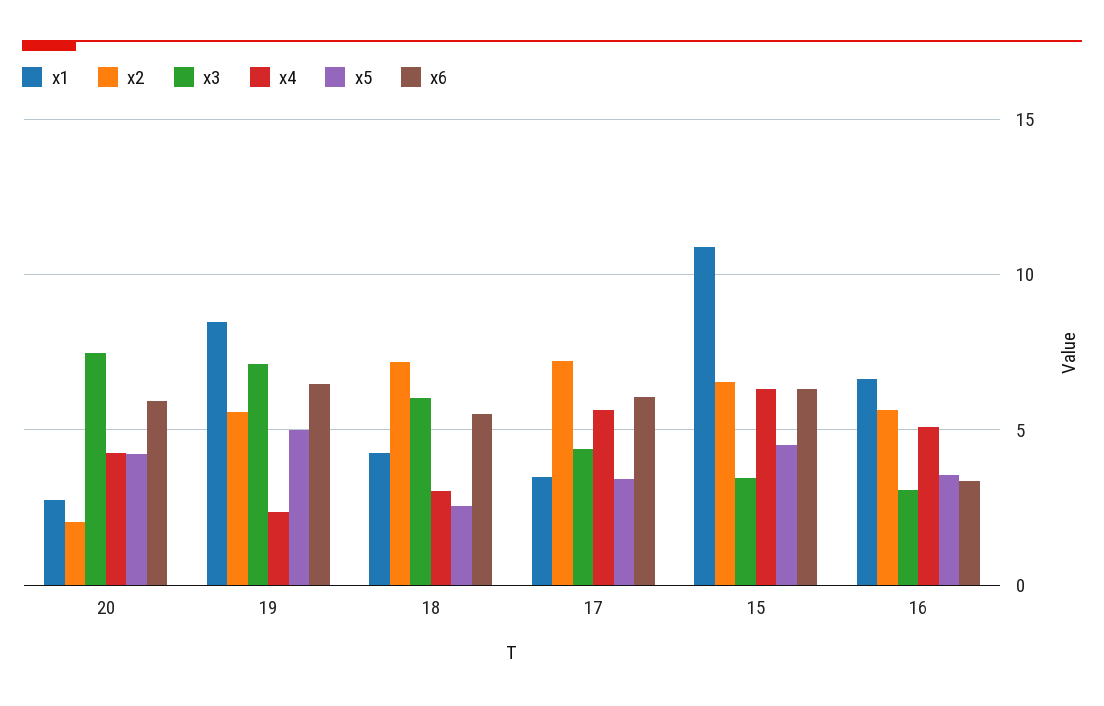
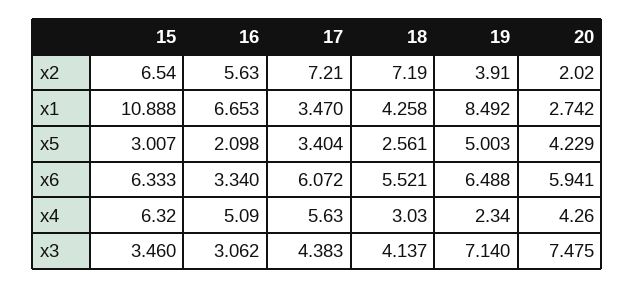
  {
    "x1": {
      "20": 2.742,
      "19": 8.492,
      "18": 4.258,
      "17": 3.47,
      "15": 10.888,
      "16": 6.653
    },
    "x2": {
      "20": 2.02,
-     "19": 5.5,
+     "19": 3.91,
      "18": 7.19,
      "17": 7.21,
      "15": 6.54,
      "16": 5.63
    },
    "x3": {
      "20": 7.475,
      "19": 7.14,
-     "18": 6,
+     "18": 4.137,
      "17": 4.383,
      "15": 3.46,
      "16": 3.062
    },
    "x4": {
      "20": 4.26,
      "19": 2.34,
      "18": 3.03,
      "17": 5.63,
      "15": 6.32,
      "16": 5.09
    },
    "x5": {
      "20": 4.229,
      "19": 5.003,
      "18": 2.561,
      "17": 3.404,
-     "15": 4.5,
+     "15": 3.007,
-     "16": 3.5
+     "16": 2.098
    },
    "x6": {
      "20": 5.941,
      "19": 6.488,
      "18": 5.521,
      "17": 6.072,
      "15": 6.333,
      "16": 3.34
    }
  }

